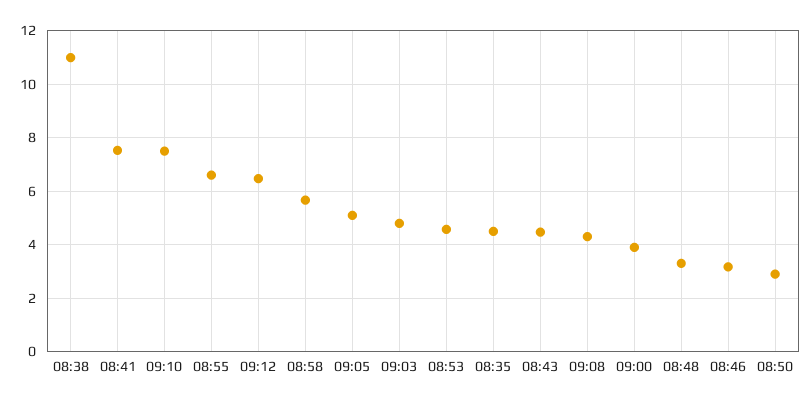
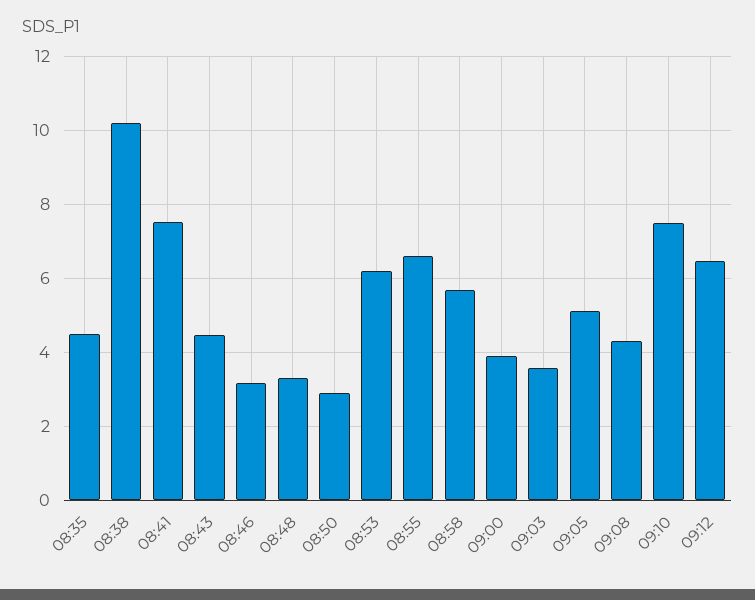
  {
-   "08:38": 11,
+   "08:38": 10.2,
    "08:41": 7.6,
    "09:10": 7.6,
    "08:55": 6.6,
    "09:12": 6.4,
    "08:58": 5.6,
    "09:05": 5.2,
-   "09:03": 4.75,
+   "09:03": 3.6,
-   "08:53": 4.5,
+   "08:53": 6.2,
    "08:35": 4.6,
    "08:43": 4.4,
    "09:08": 4.4,
    "09:00": 4,
    "08:48": 3.4,
    "08:46": 3.2,
    "08:50": 3
  }

